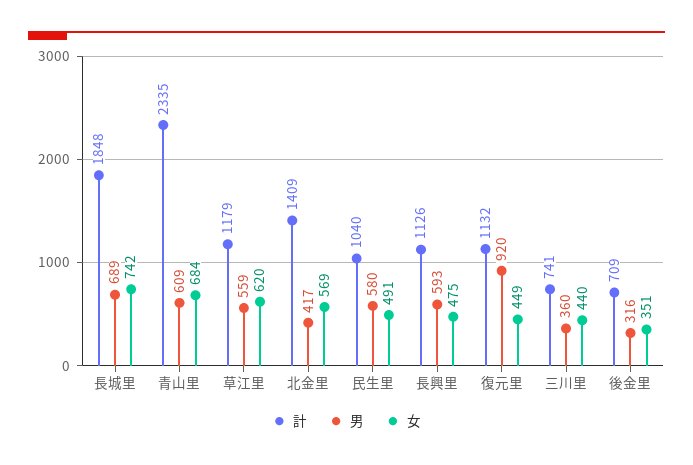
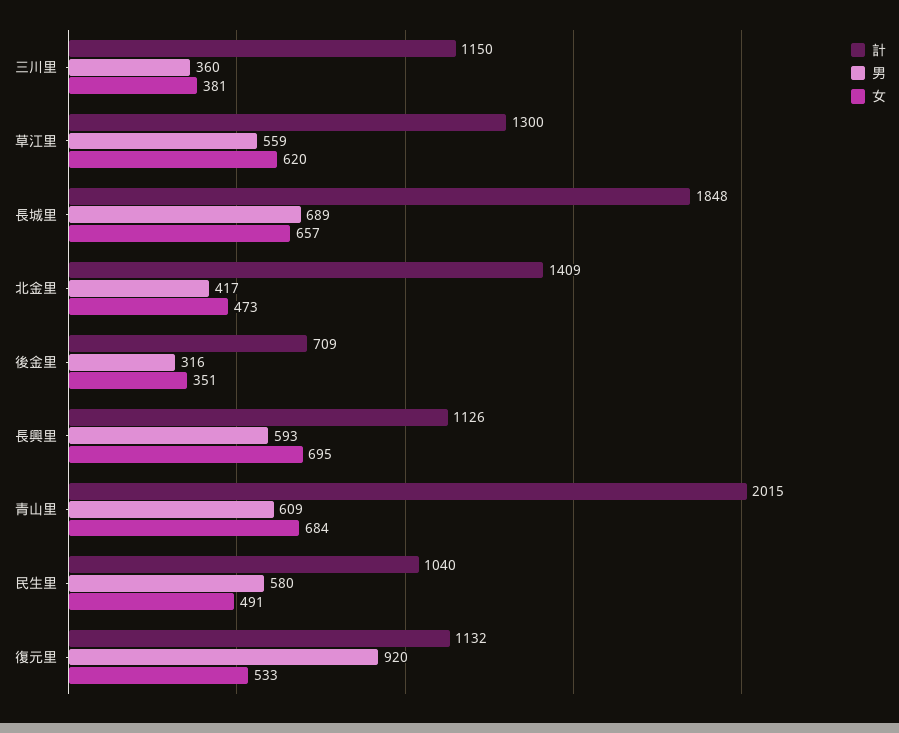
  {
    "計": {
      "長城里": 1848,
-     "青山里": 2335,
+     "青山里": 2015,
-     "草江里": 1179,
+     "草江里": 1300,
      "北金里": 1409,
      "民生里": 1040,
      "長興里": 1126,
      "復元里": 1132,
-     "三川里": 741,
+     "三川里": 1150,
      "後金里": 709
    },
    "男": {
      "長城里": 689,
      "青山里": 609,
      "草江里": 559,
      "北金里": 417,
      "民生里": 580,
      "長興里": 593,
      "復元里": 920,
      "三川里": 360,
      "後金里": 316
    },
    "女": {
-     "長城里": 742,
+     "長城里": 657,
      "青山里": 684,
      "草江里": 620,
-     "北金里": 569,
+     "北金里": 473,
      "民生里": 491,
-     "長興里": 475,
+     "長興里": 695,
-     "復元里": 449,
+     "復元里": 533,
-     "三川里": 440,
+     "三川里": 381,
      "後金里": 351
    }
  }

